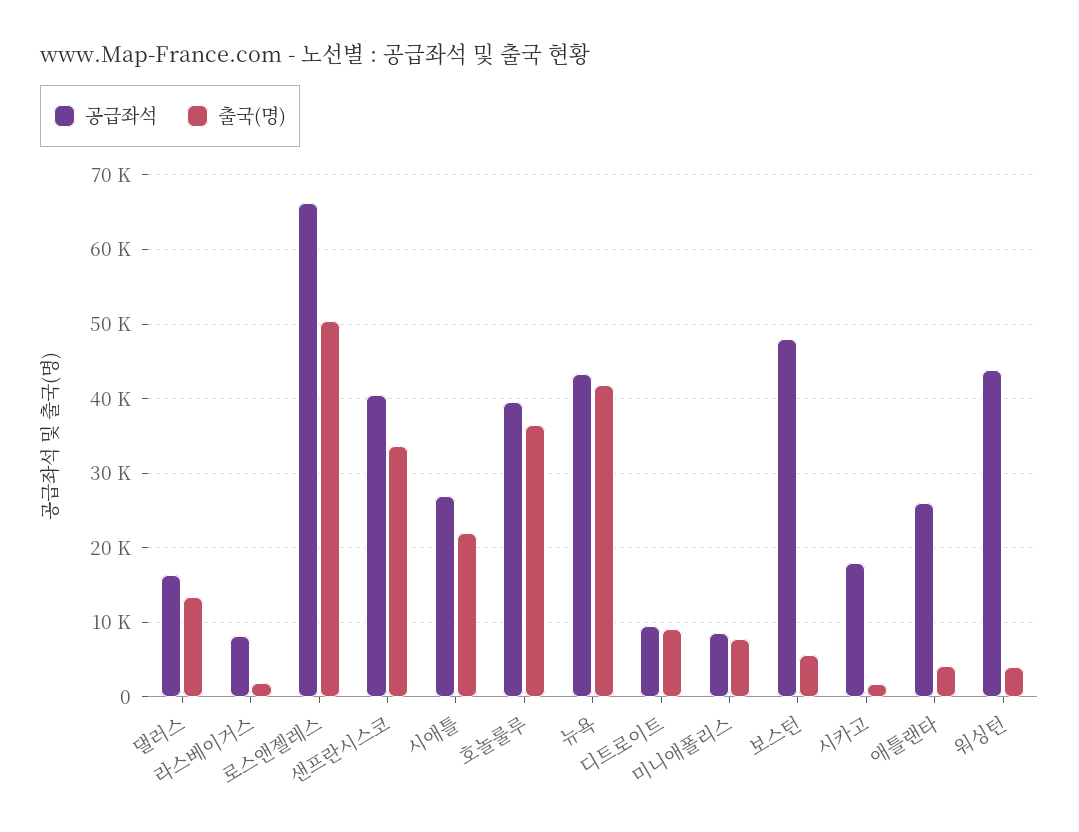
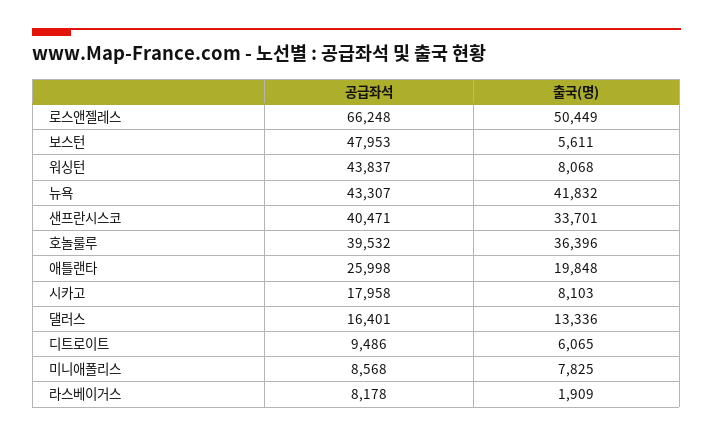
  {
    "공급좌석": {
      "댈러스": 16401,
      "라스베이거스": 8178,
      "로스앤젤레스": 66248,
      "샌프란시스코": 40471,
-     "시애틀": 27000,
      "호놀룰루": 39532,
      "뉴욕": 43307,
      "디트로이트": 9486,
      "미니애폴리스": 8568,
      "보스턴": 47953,
      "시카고": 17958,
      "애틀랜타": 25998,
      "워싱턴": 43837
    },
    "출국(명)": {
      "댈러스": 13336,
      "라스베이거스": 1909,
      "로스앤젤레스": 50449,
      "샌프란시스코": 33701,
-     "시애틀": 22000,
      "호놀룰루": 36396,
      "뉴욕": 41832,
-     "디트로이트": 9000,
+     "디트로이트": 6065,
      "미니애폴리스": 7825,
      "보스턴": 5611,
-     "시카고": 2000,
+     "시카고": 8103,
-     "애틀랜타": 4000,
+     "애틀랜타": 19848,
-     "워싱턴": 4000
+     "워싱턴": 8068
    }
  }

